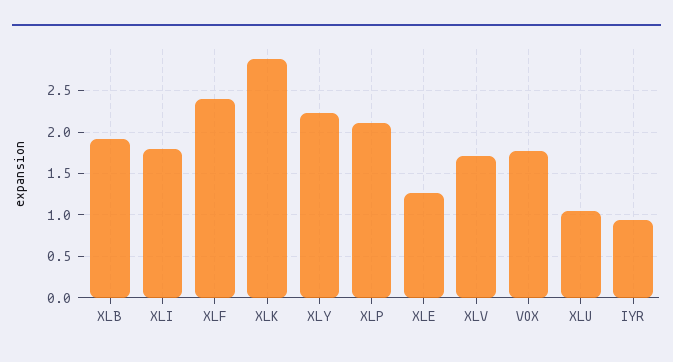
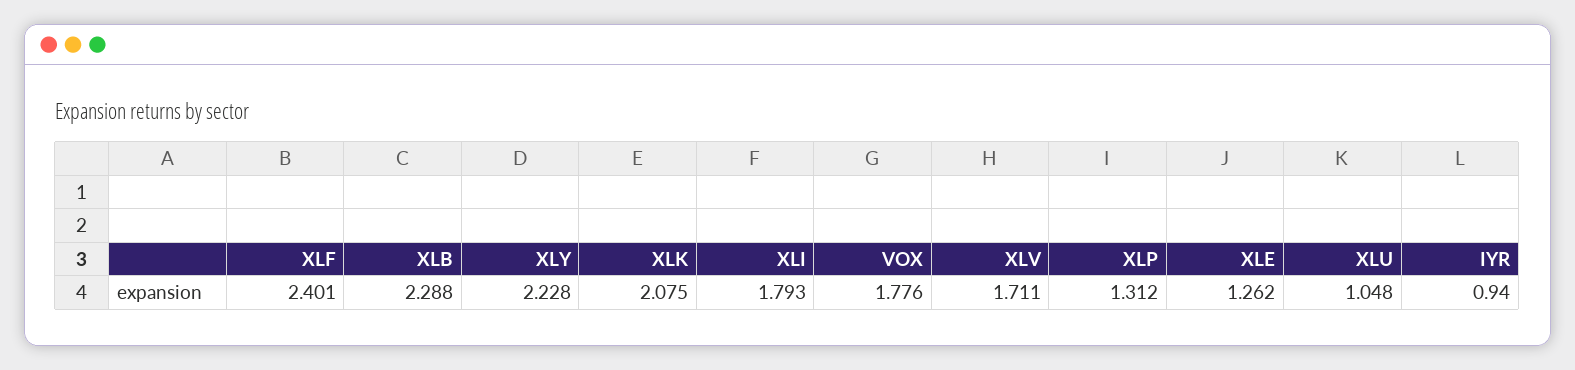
  {
-   "XLB": 1.9,
+   "XLB": 2.288,
    "XLI": 1.793,
    "XLF": 2.401,
-   "XLK": 2.9,
+   "XLK": 2.075,
    "XLY": 2.228,
-   "XLP": 2.1,
+   "XLP": 1.312,
    "XLE": 1.262,
    "XLV": 1.711,
    "VOX": 1.776,
    "XLU": 1.048,
    "IYR": 0.94
  }

